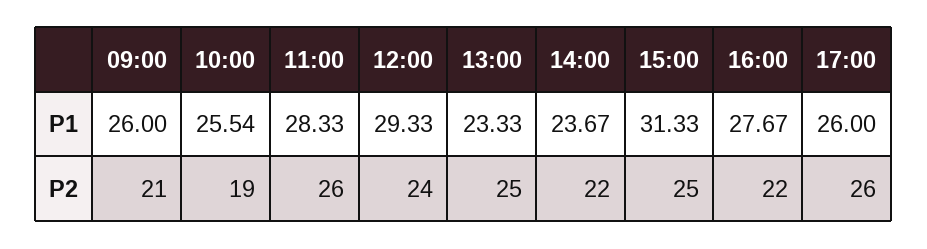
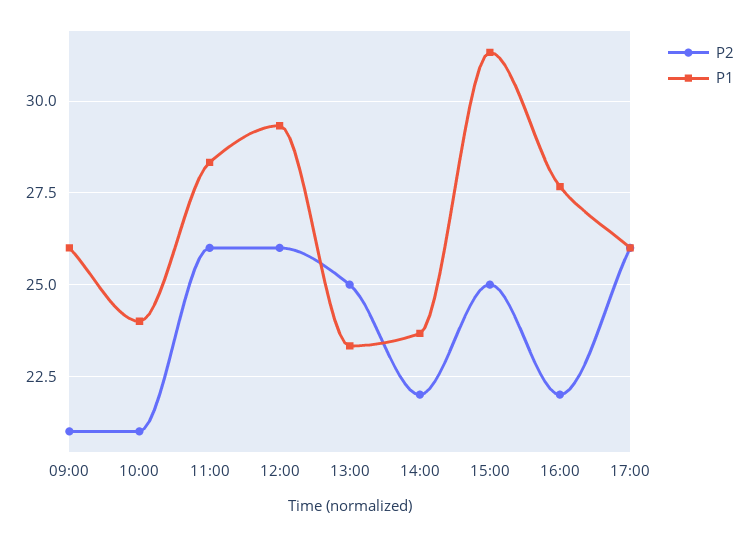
  {
    "P1": {
      "09:00": 26,
-     "10:00": 25.54,
+     "10:00": 24,
      "11:00": 28.33,
      "12:00": 29.33,
      "13:00": 23.33,
      "14:00": 23.67,
      "15:00": 31.33,
      "16:00": 27.67,
      "17:00": 26
    },
    "P2": {
      "09:00": 21,
-     "10:00": 19,
+     "10:00": 21,
      "11:00": 26,
-     "12:00": 24,
+     "12:00": 26,
      "13:00": 25,
      "14:00": 22,
      "15:00": 25,
      "16:00": 22,
      "17:00": 26
    }
  }

